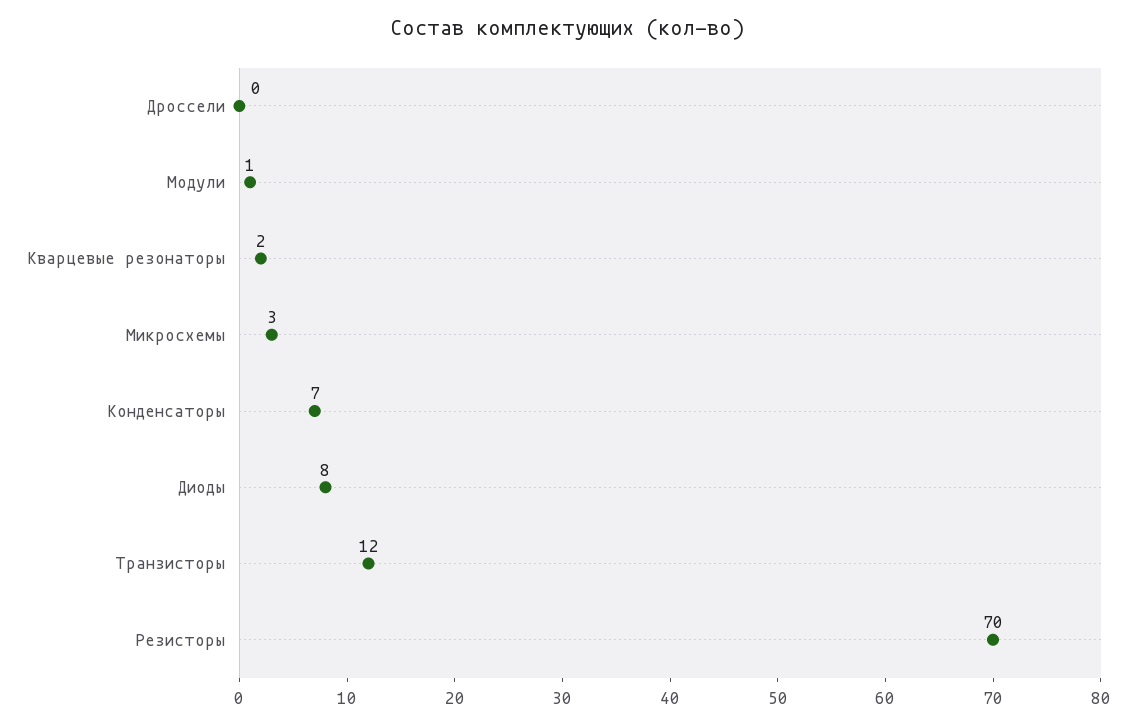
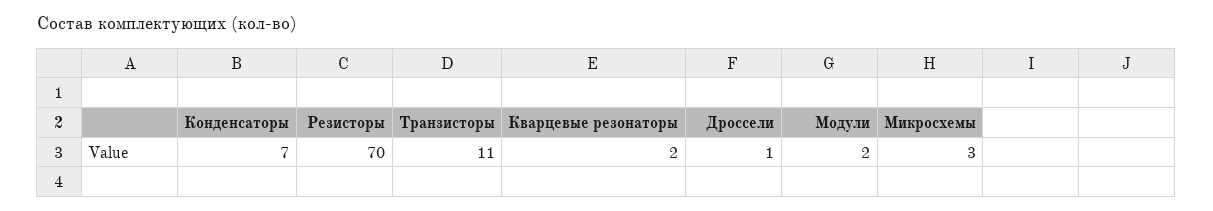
  {
-   "Дроссели": 0,
+   "Дроссели": 1,
-   "Модули": 1,
+   "Модули": 2,
    "Кварцевые резонаторы": 2,
    "Микросхемы": 3,
    "Конденсаторы": 7,
-   "Диоды": 8,
-   "Транзисторы": 12,
+   "Транзисторы": 11,
    "Резисторы": 70
  }

